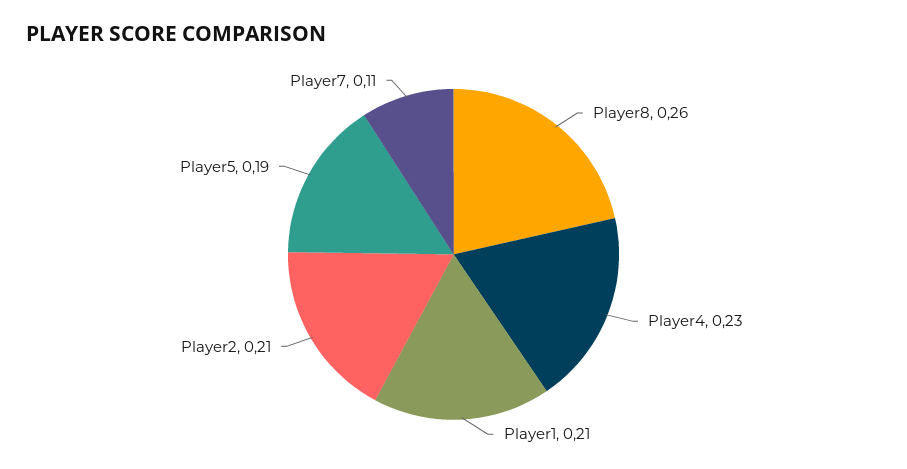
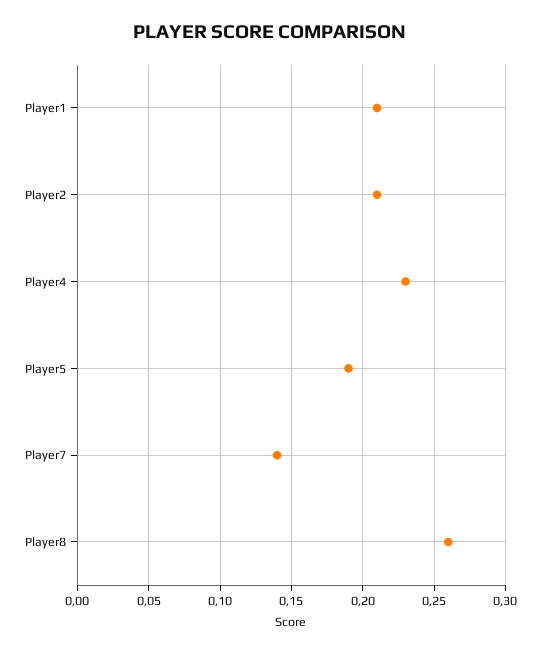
  {
    "Player8": 0.26,
    "Player4": 0.23,
    "Player1": 0.21,
    "Player2": 0.21,
    "Player5": 0.19,
-   "Player7": 0.11
+   "Player7": 0.14
  }

